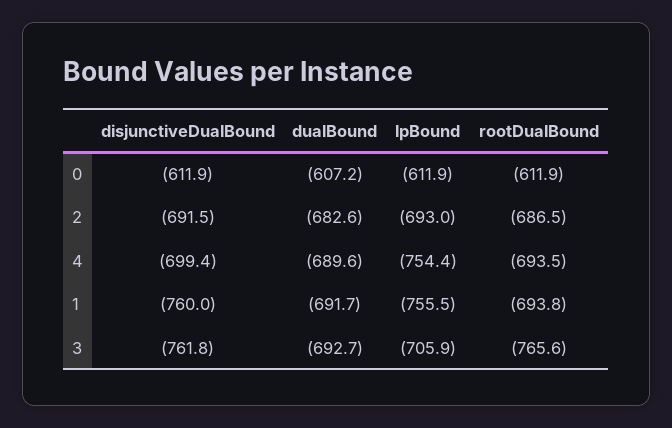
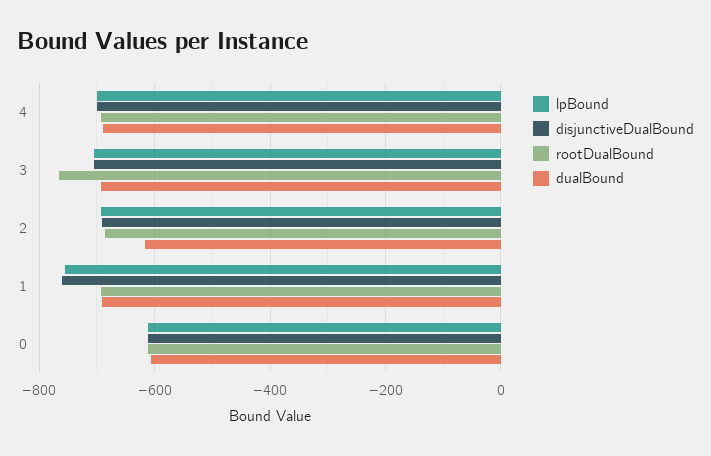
  {
    "disjunctiveDualBound": {
      "0": -611.9,
      "2": -691.5,
      "4": -699.4,
      "1": -760,
-     "3": -761.8
+     "3": -700
    },
    "dualBound": {
      "0": -607.2,
-     "2": -682.6,
+     "2": -620,
      "4": -689.6,
      "1": -691.7,
      "3": -692.7
    },
    "lpBound": {
      "0": -611.9,
      "2": -693,
-     "4": -754.4,
+     "4": -700,
      "1": -755.5,
      "3": -705.9
    },
    "rootDualBound": {
      "0": -611.9,
      "2": -686.5,
      "4": -693.5,
      "1": -693.8,
      "3": -765.6
    }
  }

